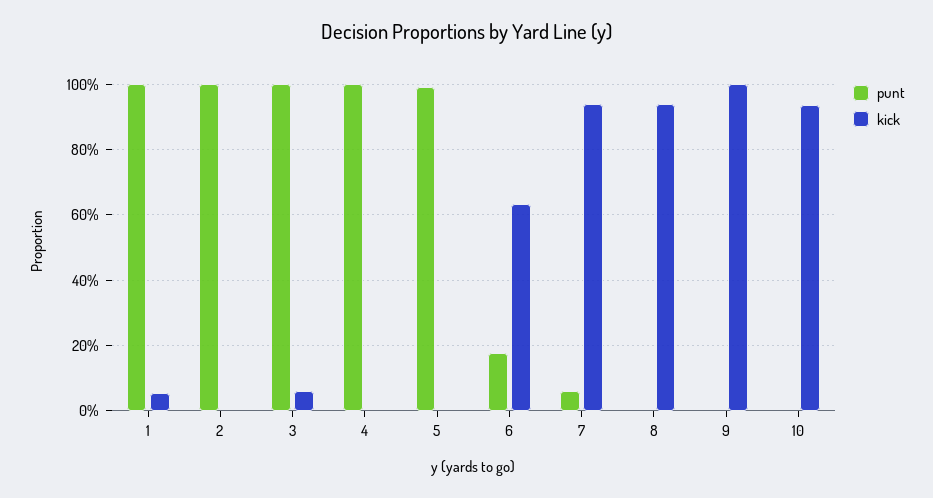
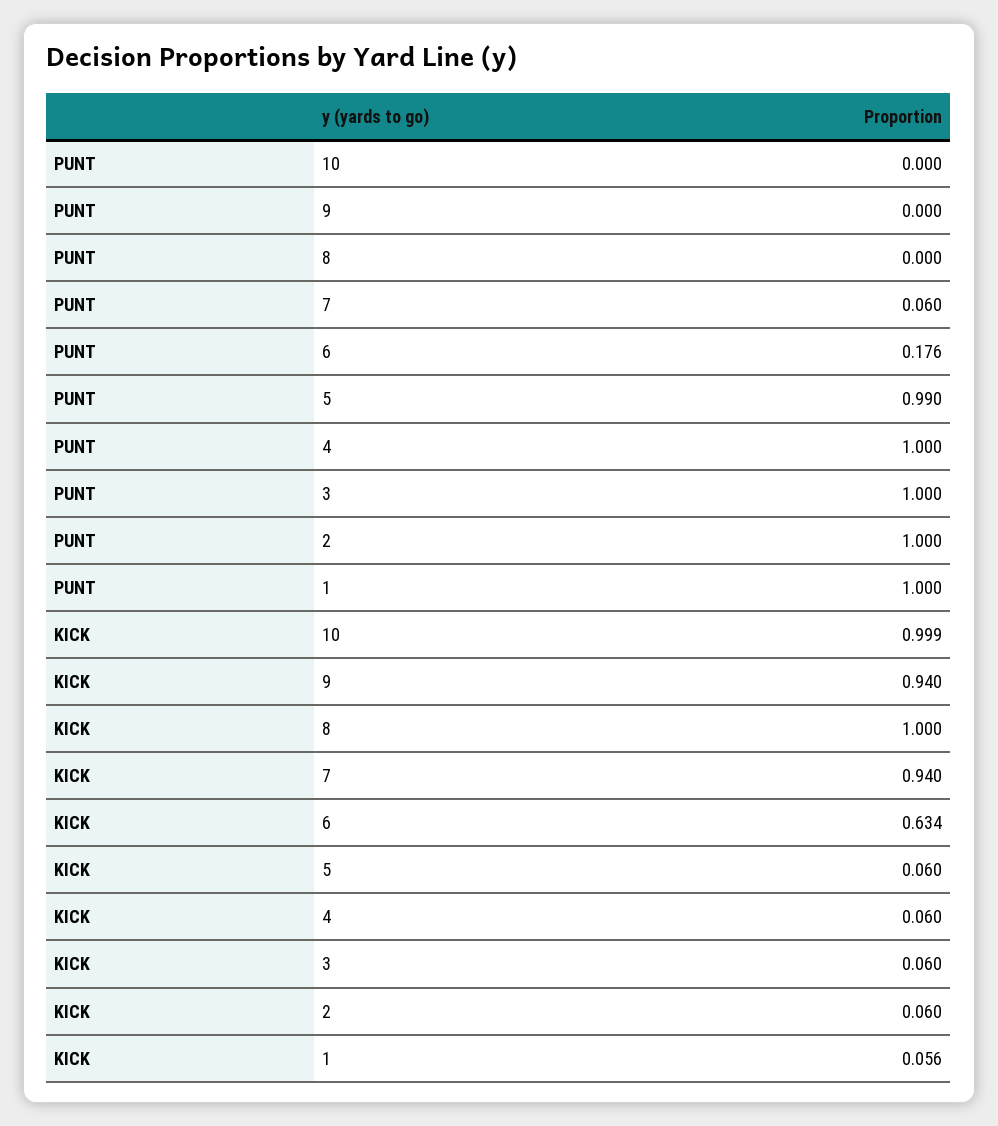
  {
    "punt": {
      "1": 1,
      "2": 1,
      "3": 1,
      "4": 1,
      "5": 0.99,
      "6": 0.176,
      "7": 0.06,
      "8": 0,
      "9": 0,
      "10": 0
    },
    "kick": {
      "1": 0.056,
-     "2": 0,
+     "2": 0.06,
      "3": 0.06,
-     "4": 0,
+     "4": 0.06,
-     "5": 0,
+     "5": 0.06,
      "6": 0.634,
      "7": 0.94,
-     "8": 0.94,
+     "8": 1,
-     "9": 1,
+     "9": 0.94,
-     "10": 0.94
+     "10": 0.999
    }
  }

